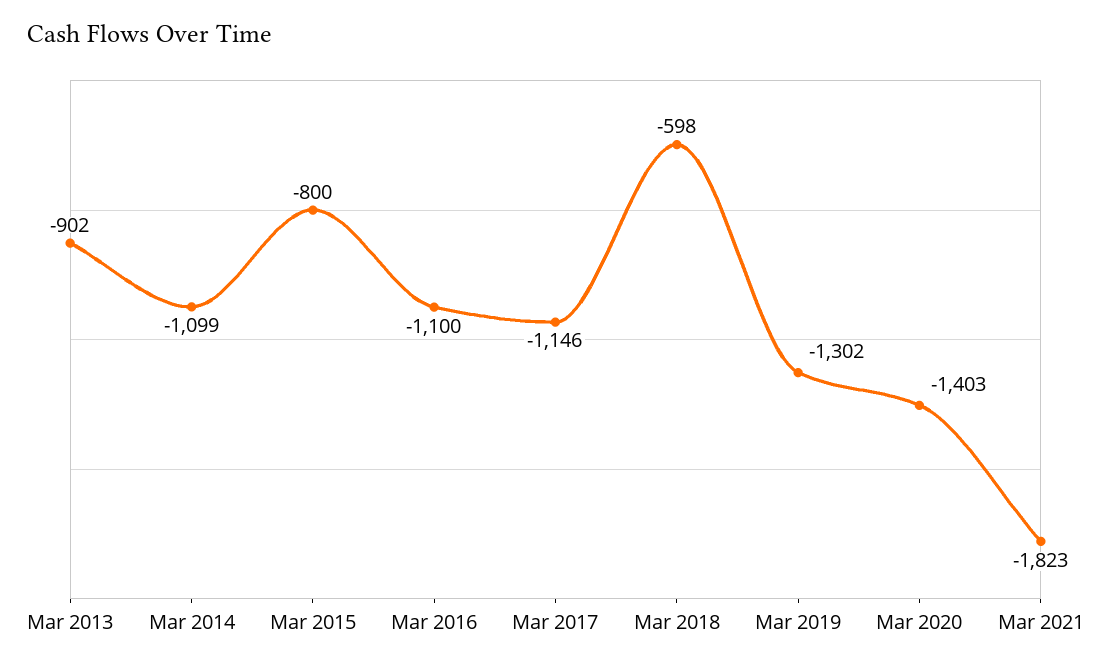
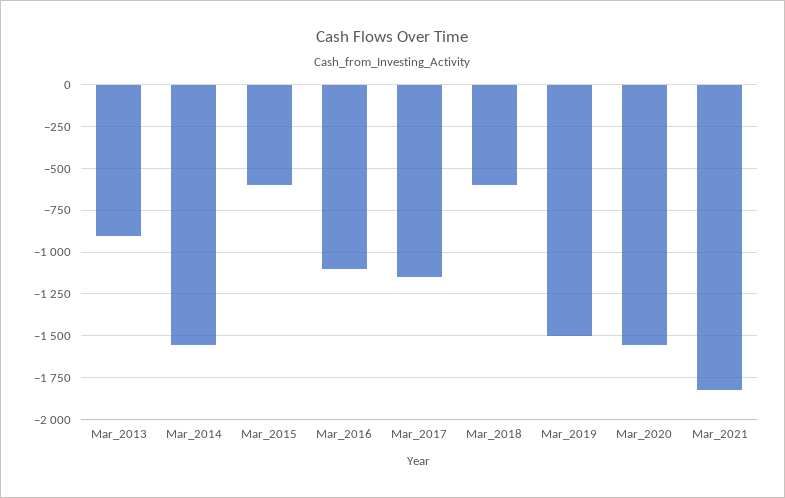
  {
    "Mar 2013": -902,
-   "Mar 2014": -1099,
+   "Mar 2014": -1550,
-   "Mar 2015": -800,
+   "Mar 2015": -600,
    "Mar 2016": -1100,
    "Mar 2017": -1146,
    "Mar 2018": -598,
-   "Mar 2019": -1302,
+   "Mar 2019": -1500,
-   "Mar 2020": -1403,
+   "Mar 2020": -1550,
    "Mar 2021": -1823
  }

